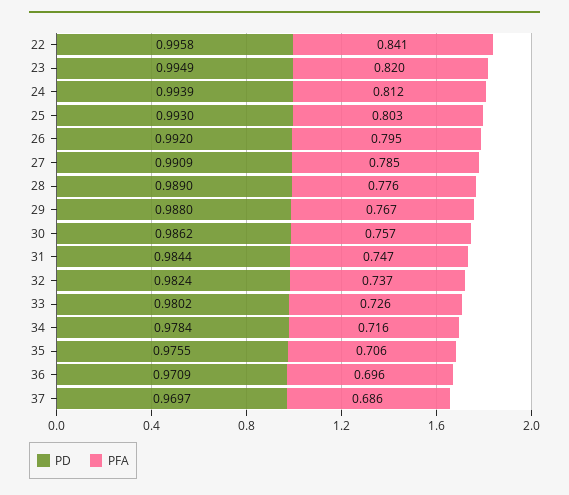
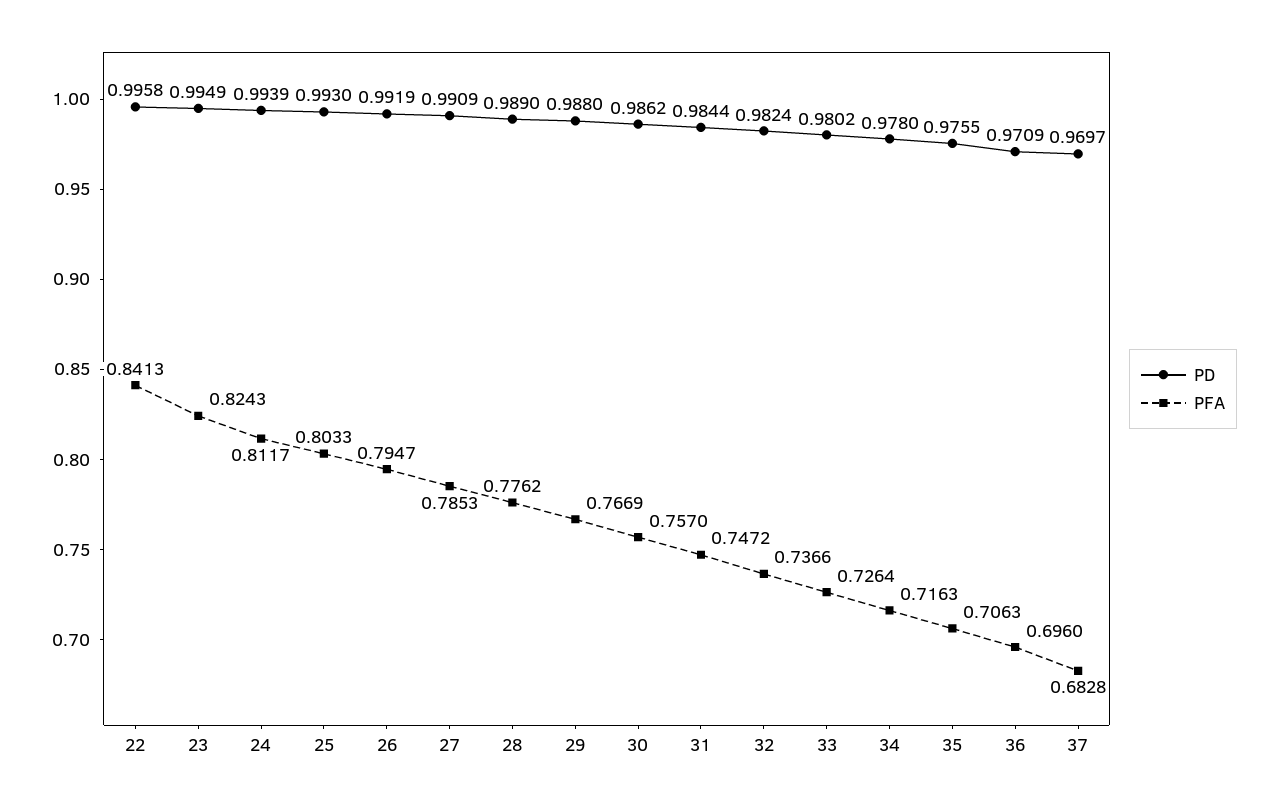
  {
    "PD": {
      "22": 0.9958,
      "23": 0.9949,
      "24": 0.9939,
      "25": 0.993,
-     "26": 0.992,
+     "26": 0.9919,
      "27": 0.9909,
      "28": 0.989,
      "29": 0.988,
      "30": 0.9862,
      "31": 0.9844,
      "32": 0.9824,
      "33": 0.9802,
-     "34": 0.9784,
+     "34": 0.978,
      "35": 0.9755,
      "36": 0.9709,
      "37": 0.9697
    },
    "PFA": {
      "22": 0.8413,
-     "23": 0.82,
+     "23": 0.8243,
      "24": 0.8117,
      "25": 0.8033,
      "26": 0.7947,
      "27": 0.7853,
      "28": 0.7762,
      "29": 0.7669,
      "30": 0.757,
      "31": 0.7472,
      "32": 0.7366,
      "33": 0.7264,
      "34": 0.7163,
      "35": 0.7063,
      "36": 0.696,
-     "37": 0.686
+     "37": 0.6828
    }
  }

